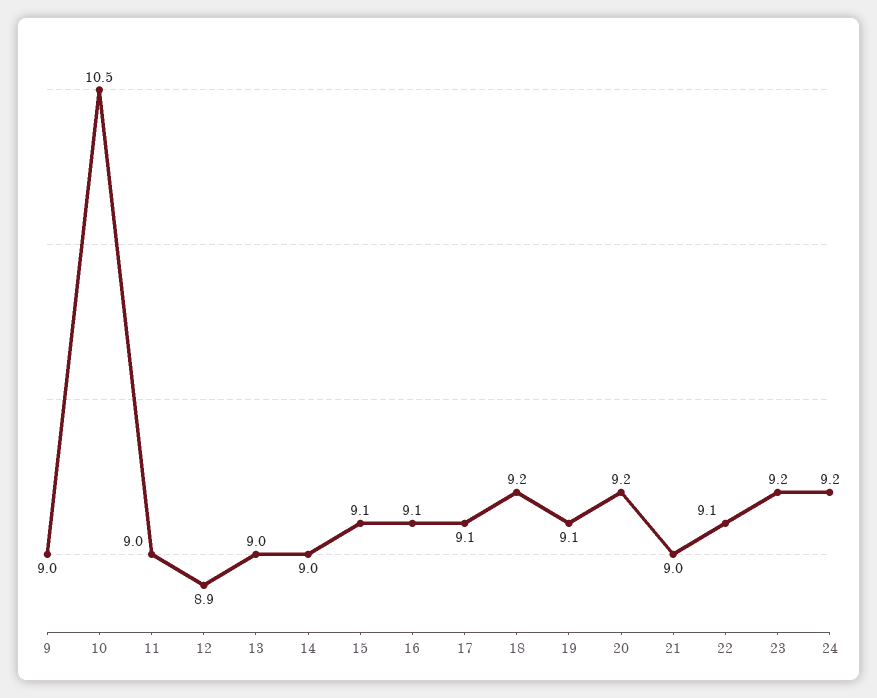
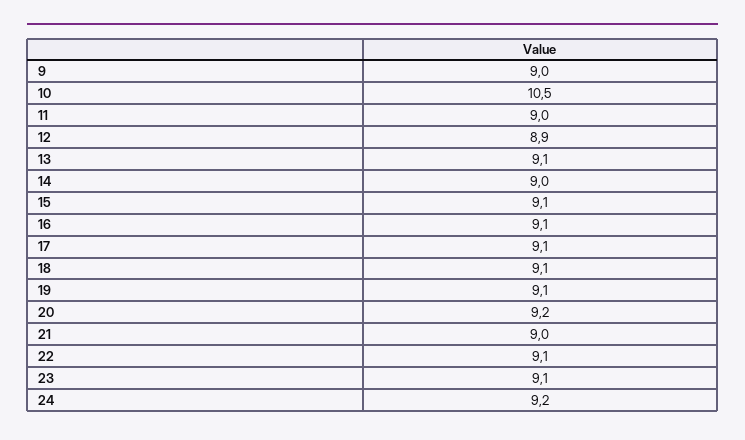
  {
    "9": 9,
    "10": 10.5,
    "11": 9,
    "12": 8.9,
-   "13": 9,
+   "13": 9.1,
    "14": 9,
    "15": 9.1,
    "16": 9.1,
    "17": 9.1,
-   "18": 9.2,
+   "18": 9.1,
    "19": 9.1,
    "20": 9.2,
    "21": 9,
    "22": 9.1,
-   "23": 9.2,
+   "23": 9.1,
    "24": 9.2
  }

